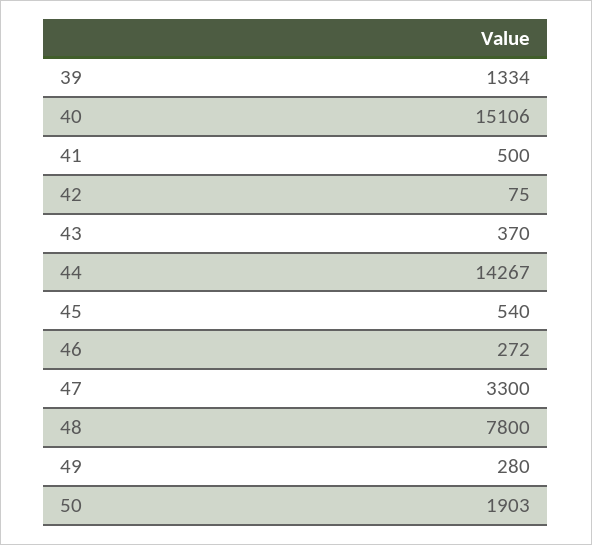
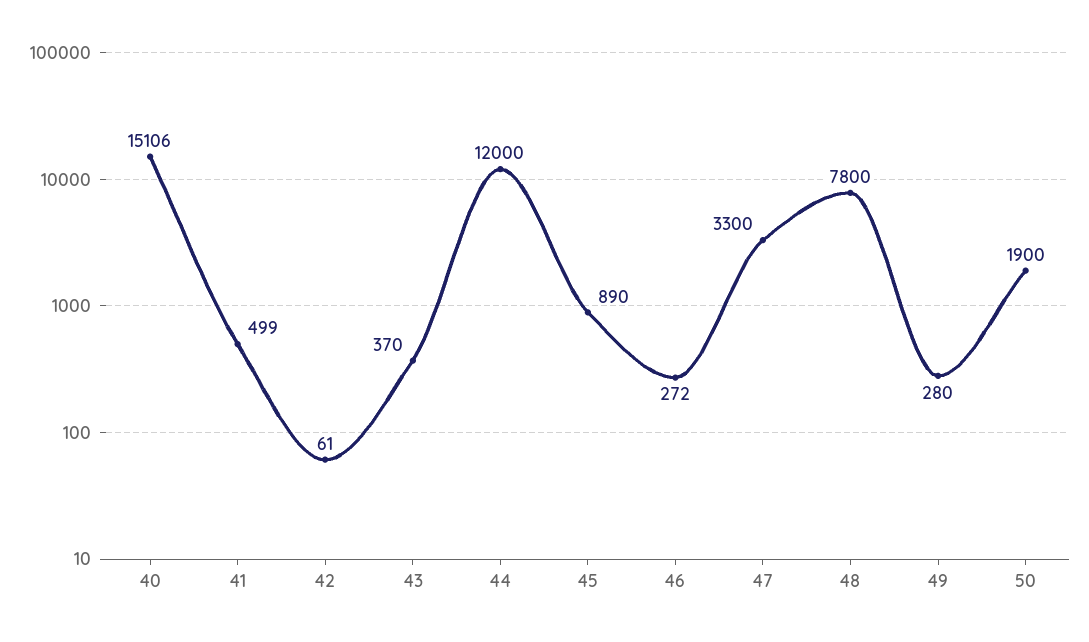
  {
-   "39": 1334,
    "40": 15106,
-   "41": 500,
+   "41": 499,
-   "42": 75,
+   "42": 61,
    "43": 370,
-   "44": 14267,
+   "44": 12000,
-   "45": 540,
+   "45": 890,
    "46": 272,
    "47": 3300,
    "48": 7800,
    "49": 280,
-   "50": 1903
+   "50": 1900
  }

